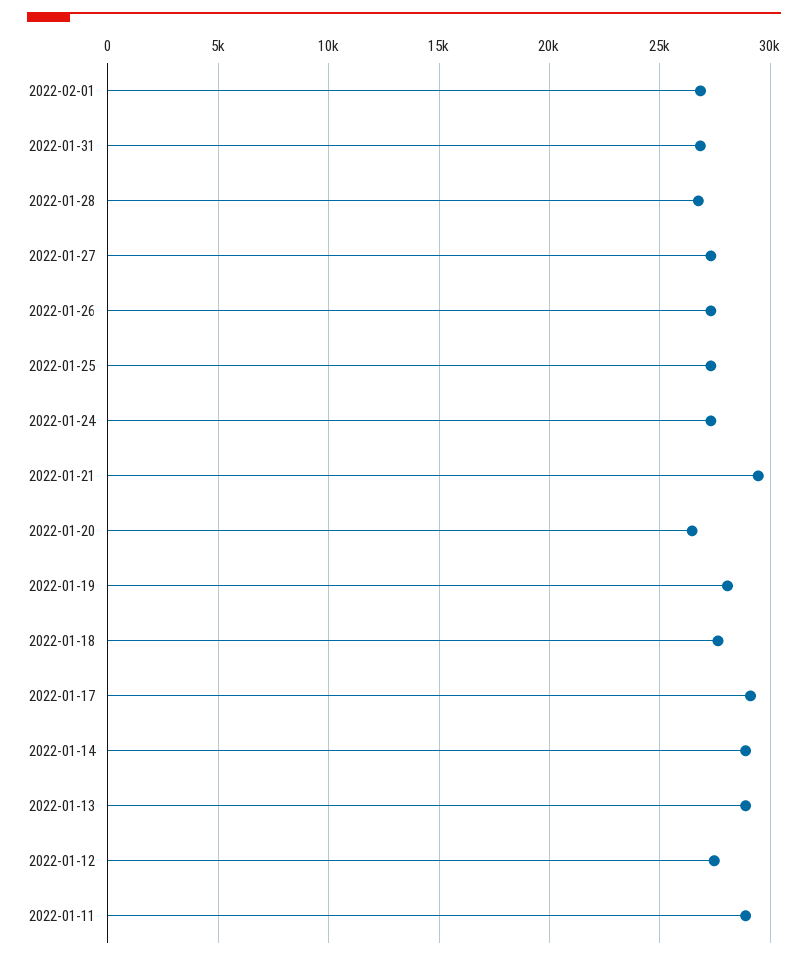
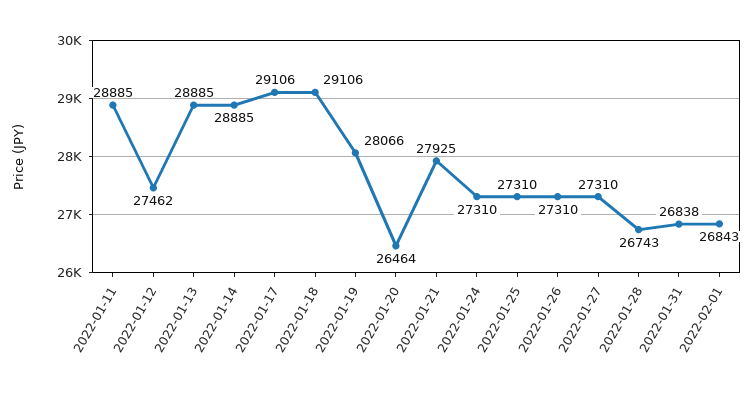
  {
    "2022-02-01": 26843,
    "2022-01-31": 26838,
    "2022-01-28": 26743,
    "2022-01-27": 27310,
    "2022-01-26": 27310,
    "2022-01-25": 27310,
    "2022-01-24": 27310,
-   "2022-01-21": 29500,
+   "2022-01-21": 27925,
    "2022-01-20": 26464,
    "2022-01-19": 28066,
-   "2022-01-18": 27500,
+   "2022-01-18": 29106,
    "2022-01-17": 29106,
    "2022-01-14": 28885,
    "2022-01-13": 28885,
    "2022-01-12": 27462,
    "2022-01-11": 28885
  }

